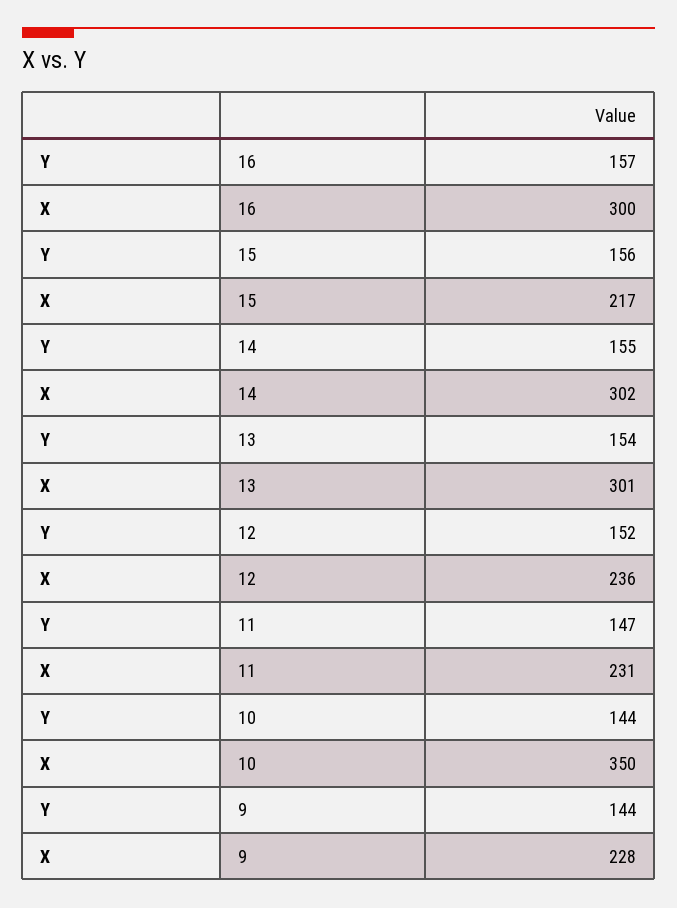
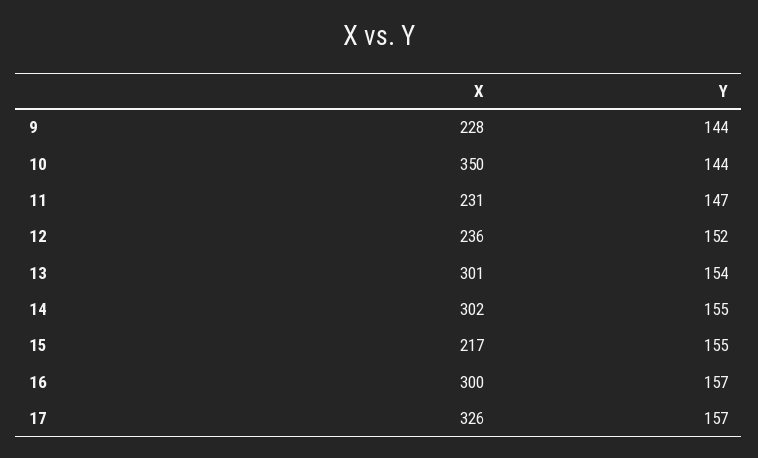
  {
    "Y": {
      "16": 157,
-     "15": 156,
+     "15": 155,
      "14": 155,
      "13": 154,
      "12": 152,
      "11": 147,
      "10": 144,
-     "9": 144
+     "9": 144,
+     "17": 157
    },
    "X": {
      "16": 300,
      "15": 217,
      "14": 302,
      "13": 301,
      "12": 236,
      "11": 231,
      "10": 350,
-     "9": 228
+     "9": 228,
+     "17": 326
    }
  }

